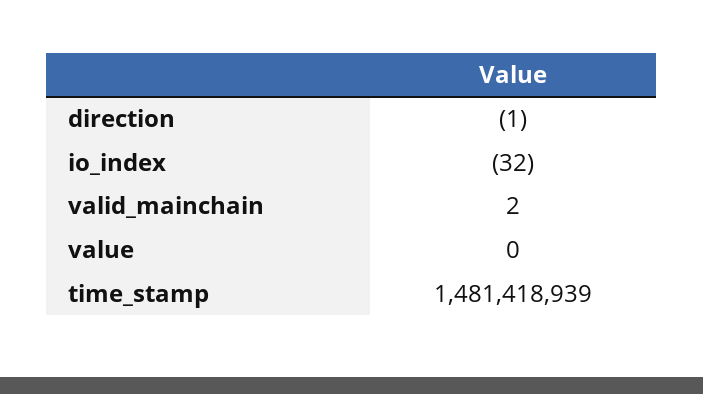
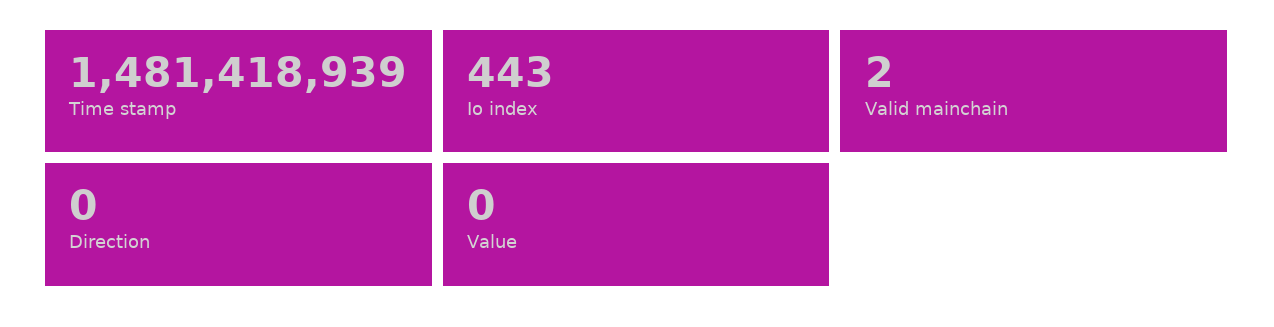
  {
-   "direction": -1,
+   "direction": 0,
-   "io_index": -32,
+   "io_index": 443,
    "valid_mainchain": 2,
    "value": 0,
    "time_stamp": 1481418939
  }

